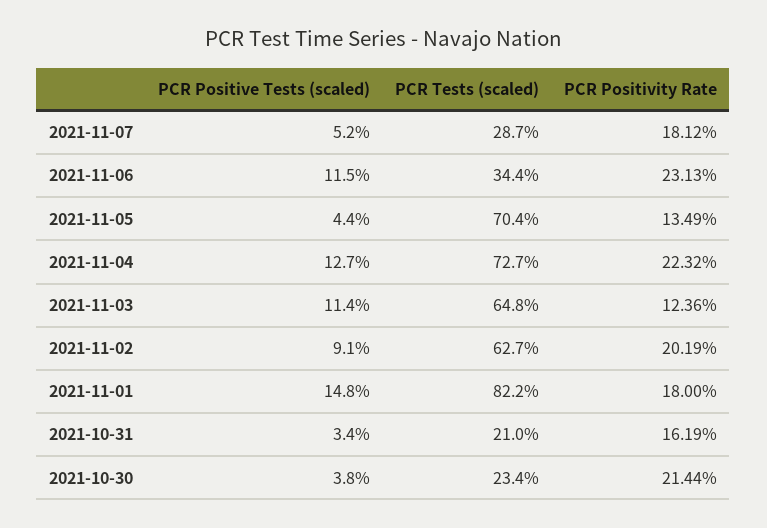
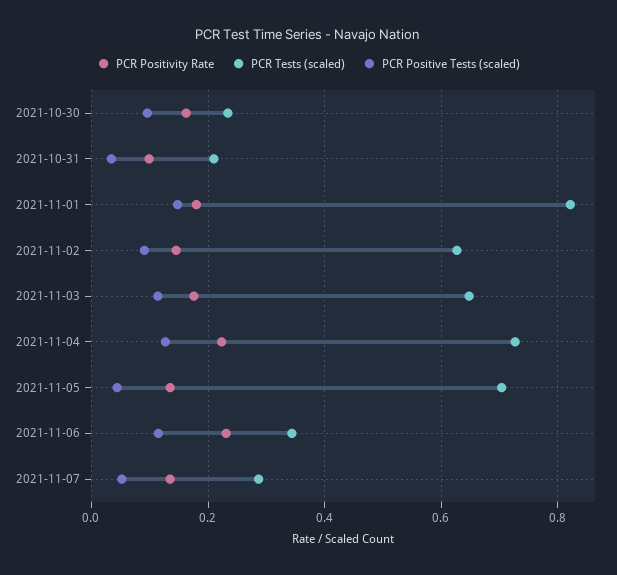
  {
    "PCR Positive Tests (scaled)": {
      "2021-11-07": 0.052,
      "2021-11-06": 0.115,
      "2021-11-05": 0.044,
      "2021-11-04": 0.127,
      "2021-11-03": 0.114,
      "2021-11-02": 0.091,
      "2021-11-01": 0.148,
      "2021-10-31": 0.034,
-     "2021-10-30": 0.038
+     "2021-10-30": 0.1
    },
    "PCR Tests (scaled)": {
      "2021-11-07": 0.287,
      "2021-11-06": 0.344,
      "2021-11-05": 0.704,
      "2021-11-04": 0.727,
      "2021-11-03": 0.648,
      "2021-11-02": 0.627,
      "2021-11-01": 0.822,
      "2021-10-31": 0.21,
      "2021-10-30": 0.234
    },
    "PCR Positivity Rate": {
-     "2021-11-07": 0.1812,
+     "2021-11-07": 0.14,
      "2021-11-06": 0.2313,
      "2021-11-05": 0.1349,
      "2021-11-04": 0.2232,
-     "2021-11-03": 0.1236,
+     "2021-11-03": 0.18,
-     "2021-11-02": 0.2019,
+     "2021-11-02": 0.14,
      "2021-11-01": 0.18,
-     "2021-10-31": 0.1619,
+     "2021-10-31": 0.1,
-     "2021-10-30": 0.2144
+     "2021-10-30": 0.16
    }
  }

